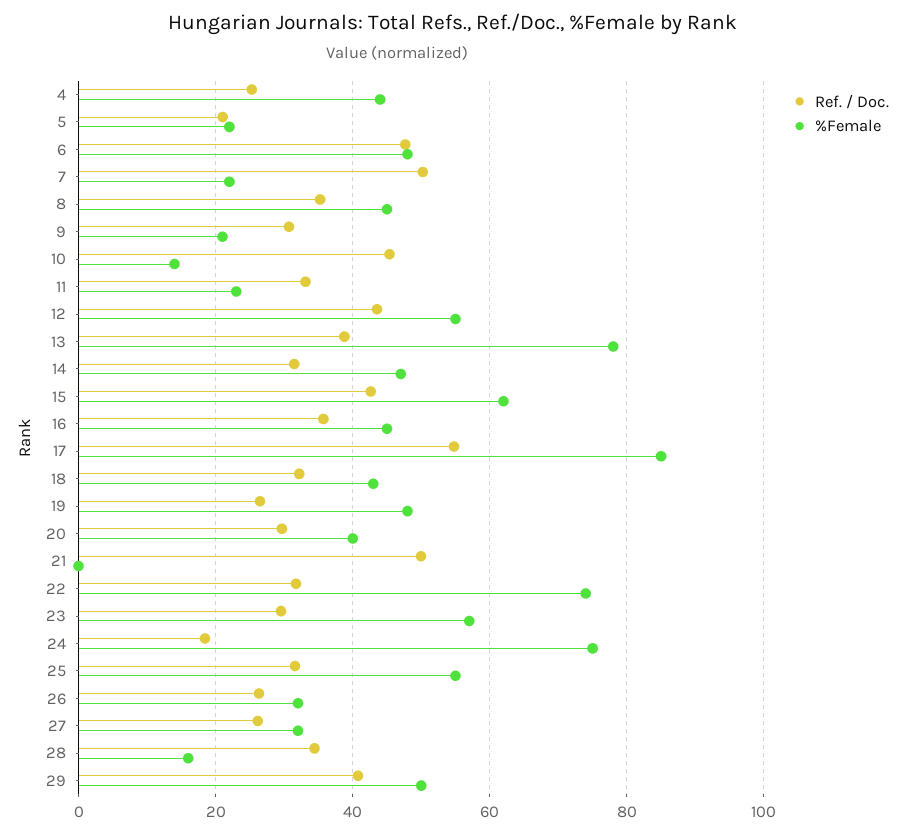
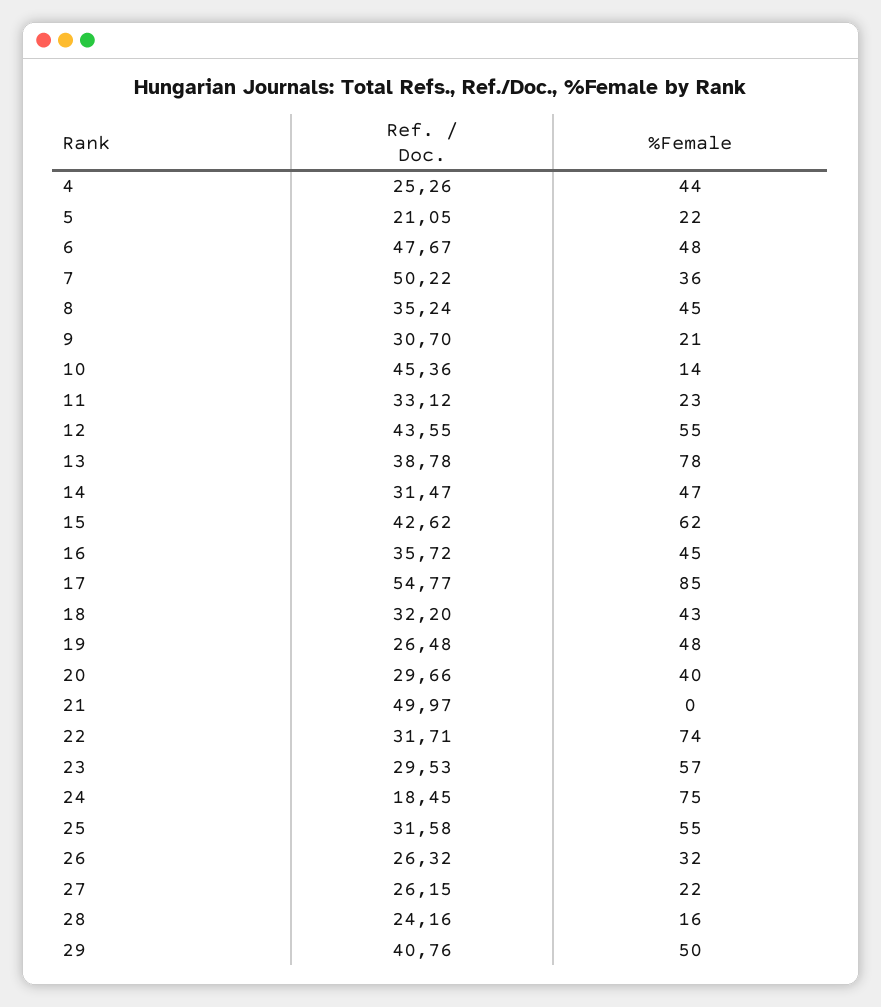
  {
    "Ref. / Doc.": {
      "4": 25.26,
      "5": 21.05,
      "6": 47.67,
      "7": 50.22,
      "8": 35.24,
      "9": 30.7,
      "10": 45.36,
      "11": 33.12,
      "12": 43.55,
      "13": 38.78,
      "14": 31.47,
      "15": 42.62,
      "16": 35.72,
      "17": 54.77,
      "18": 32.2,
      "19": 26.48,
      "20": 29.66,
      "21": 49.97,
      "22": 31.71,
      "23": 29.53,
      "24": 18.45,
      "25": 31.58,
      "26": 26.32,
      "27": 26.15,
-     "28": 34,
+     "28": 24.16,
      "29": 40.76
    },
    "%Female": {
      "4": 44,
      "5": 22,
      "6": 48,
-     "7": 22,
+     "7": 36,
      "8": 45,
      "9": 21,
      "10": 14,
      "11": 23,
      "12": 55,
      "13": 78,
      "14": 47,
      "15": 62,
      "16": 45,
      "17": 85,
      "18": 43,
      "19": 48,
      "20": 40,
      "21": 0,
      "22": 74,
      "23": 57,
      "24": 75,
      "25": 55,
      "26": 32,
-     "27": 32,
+     "27": 22,
      "28": 16,
      "29": 50
    }
  }

